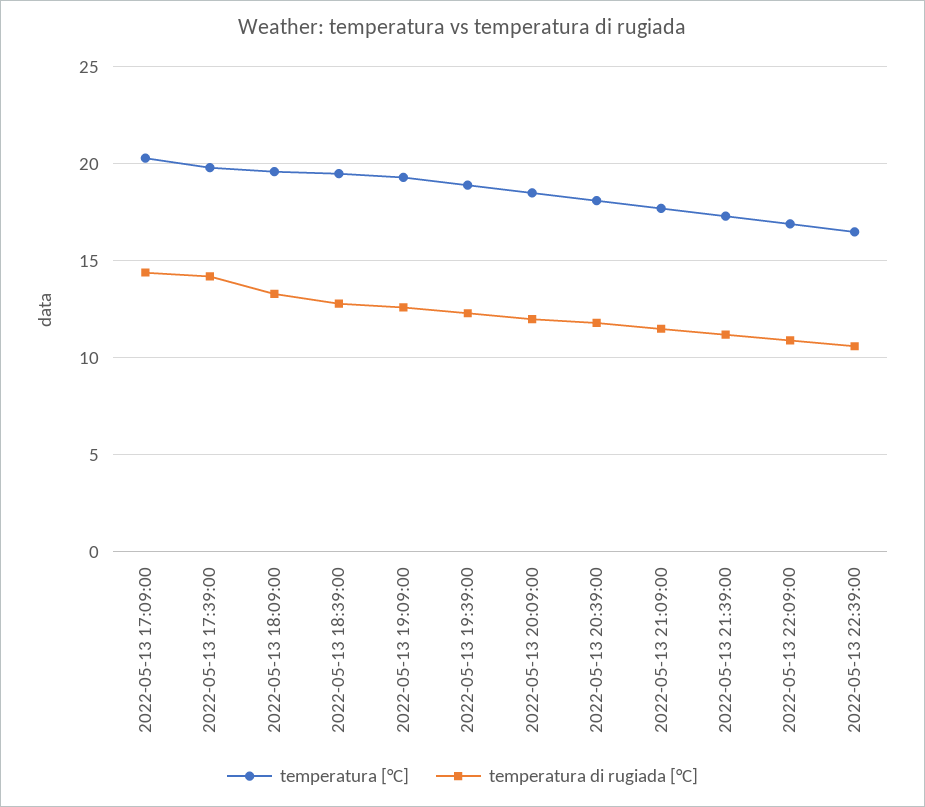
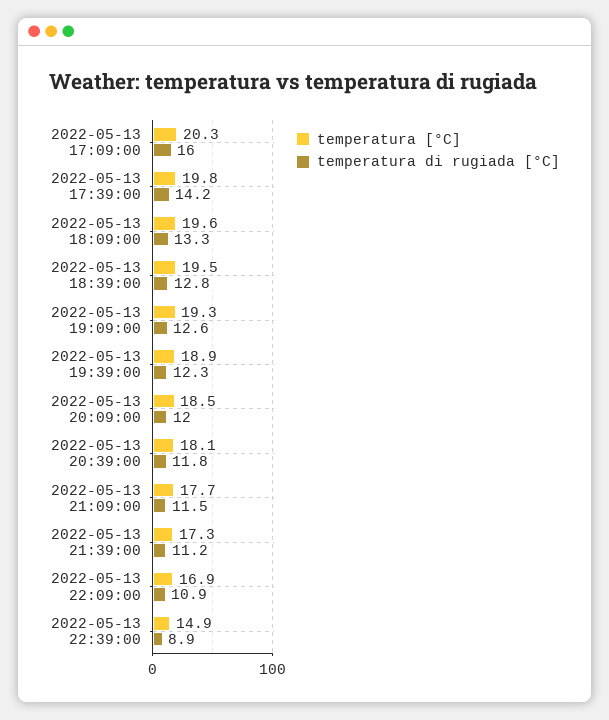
  {
    "temperatura [°C]": {
      "2022-05-13 17:09:00": 20.3,
      "2022-05-13 17:39:00": 19.8,
      "2022-05-13 18:09:00": 19.6,
      "2022-05-13 18:39:00": 19.5,
      "2022-05-13 19:09:00": 19.3,
      "2022-05-13 19:39:00": 18.9,
      "2022-05-13 20:09:00": 18.5,
      "2022-05-13 20:39:00": 18.1,
      "2022-05-13 21:09:00": 17.7,
      "2022-05-13 21:39:00": 17.3,
      "2022-05-13 22:09:00": 16.9,
-     "2022-05-13 22:39:00": 16.5
+     "2022-05-13 22:39:00": 14.9
    },
    "temperatura di rugiada [°C]": {
-     "2022-05-13 17:09:00": 14.5,
+     "2022-05-13 17:09:00": 16,
      "2022-05-13 17:39:00": 14.2,
      "2022-05-13 18:09:00": 13.3,
      "2022-05-13 18:39:00": 12.8,
      "2022-05-13 19:09:00": 12.6,
      "2022-05-13 19:39:00": 12.3,
      "2022-05-13 20:09:00": 12,
      "2022-05-13 20:39:00": 11.8,
      "2022-05-13 21:09:00": 11.5,
      "2022-05-13 21:39:00": 11.2,
      "2022-05-13 22:09:00": 10.9,
-     "2022-05-13 22:39:00": 10.5
+     "2022-05-13 22:39:00": 8.9
    }
  }

